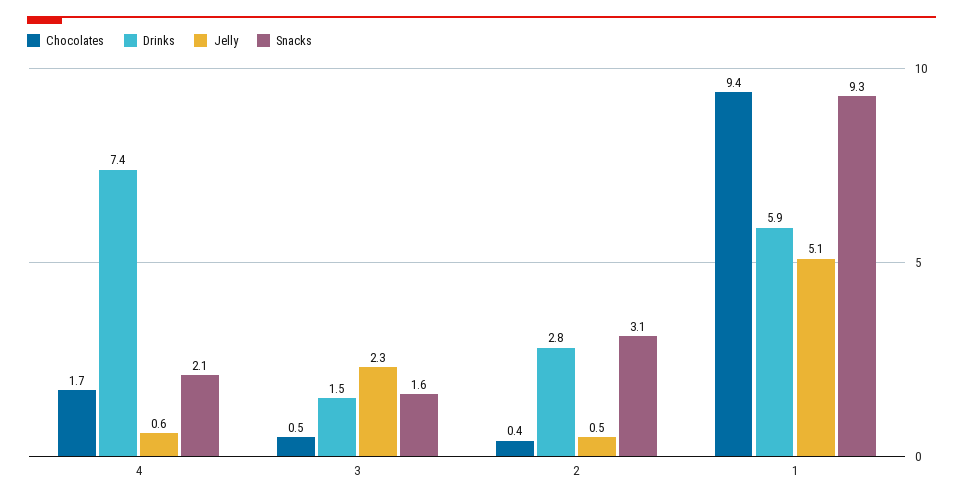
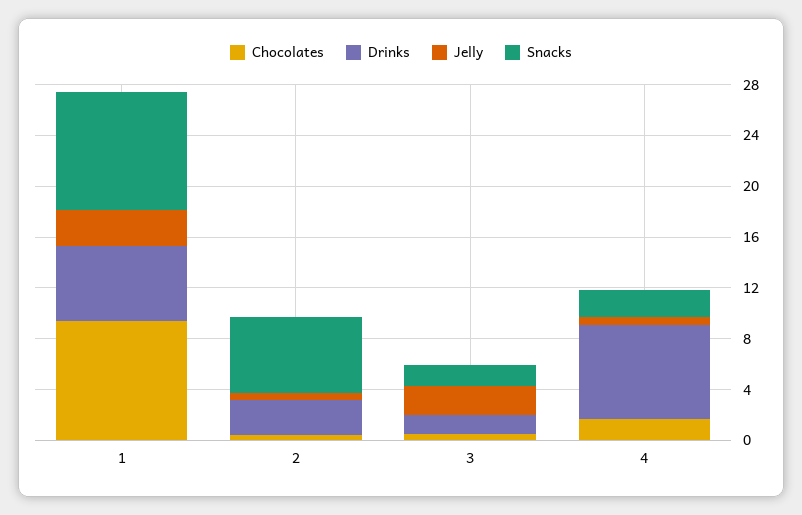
  {
    "Chocolates": {
      "4": 1.7,
      "3": 0.5,
      "2": 0.4,
      "1": 9.4
    },
    "Drinks": {
      "4": 7.4,
      "3": 1.5,
      "2": 2.8,
      "1": 5.9
    },
    "Jelly": {
      "4": 0.6,
      "3": 2.3,
      "2": 0.5,
-     "1": 5.1
+     "1": 3
    },
    "Snacks": {
      "4": 2.1,
      "3": 1.6,
-     "2": 3.1,
+     "2": 6,
      "1": 9.3
    }
  }

